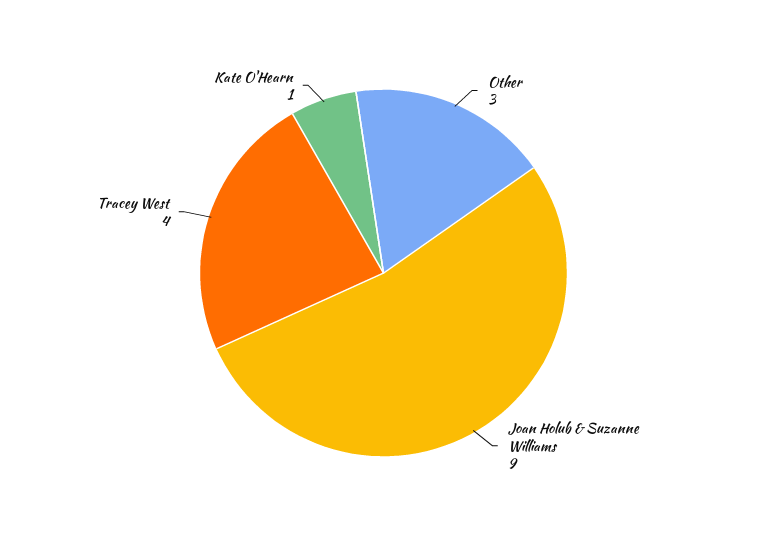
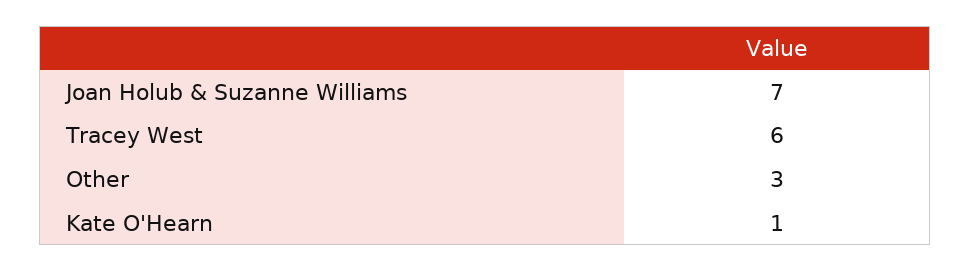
  {
    "Other": 3,
-   "Joan Holub & Suzanne Williams": 9,
+   "Joan Holub & Suzanne Williams": 7,
-   "Tracey West": 4,
+   "Tracey West": 6,
    "Kate O'Hearn": 1
  }

